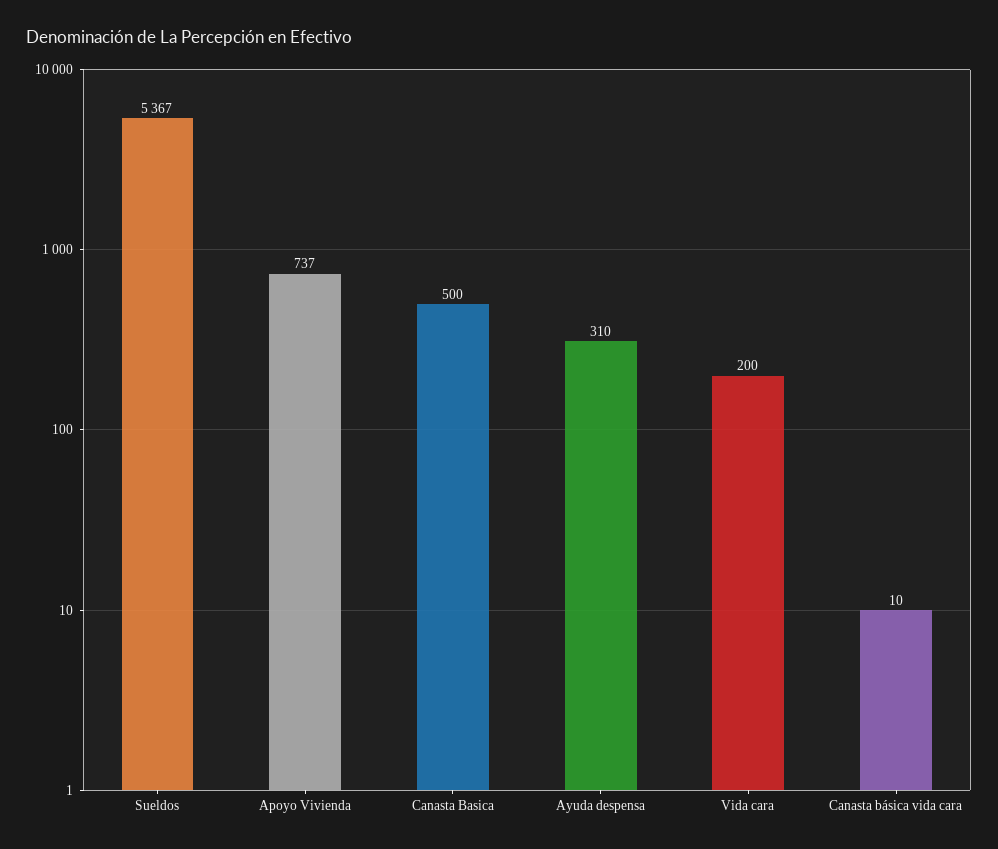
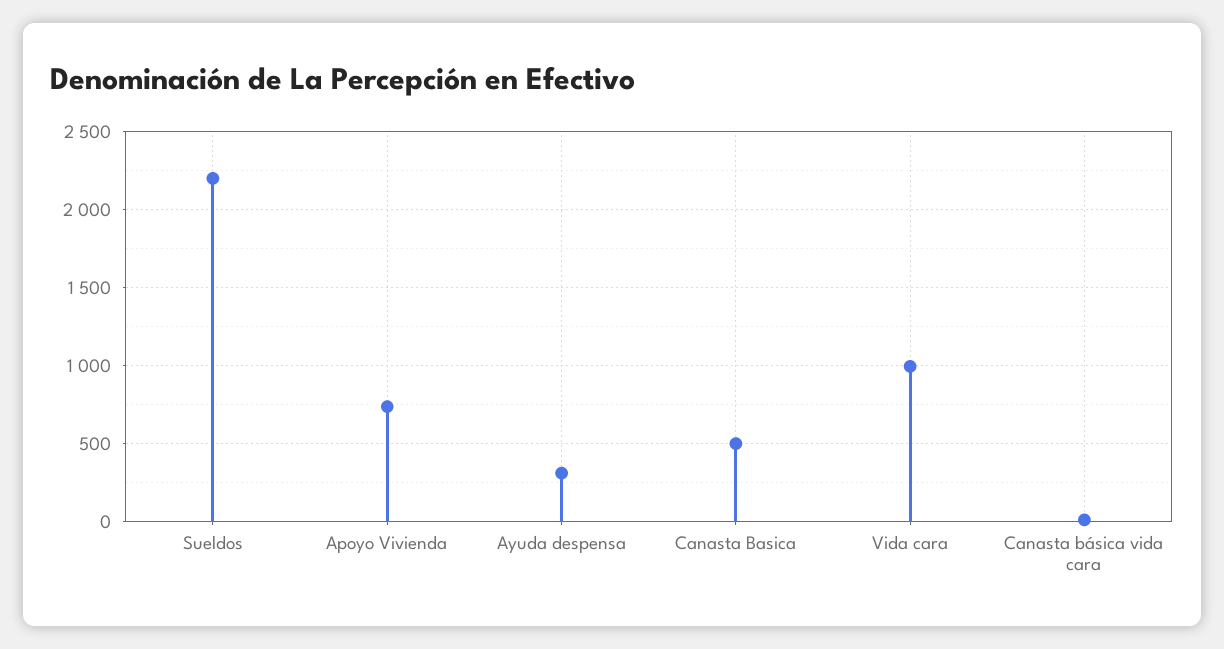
  {
-   "Sueldos": 5367,
+   "Sueldos": 2200,
    "Apoyo Vivienda": 737,
    "Canasta Basica": 500,
    "Ayuda despensa": 310,
-   "Vida cara": 200,
+   "Vida cara": 1000,
    "Canasta básica vida cara": 10
  }

